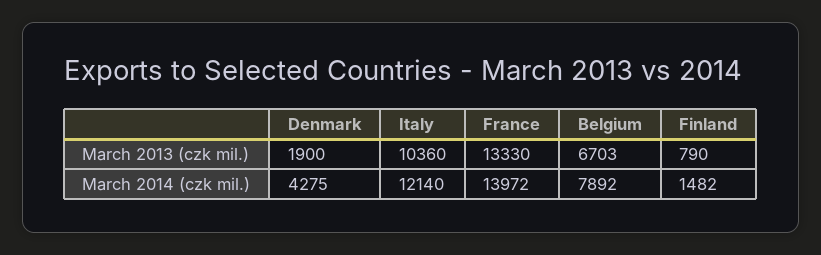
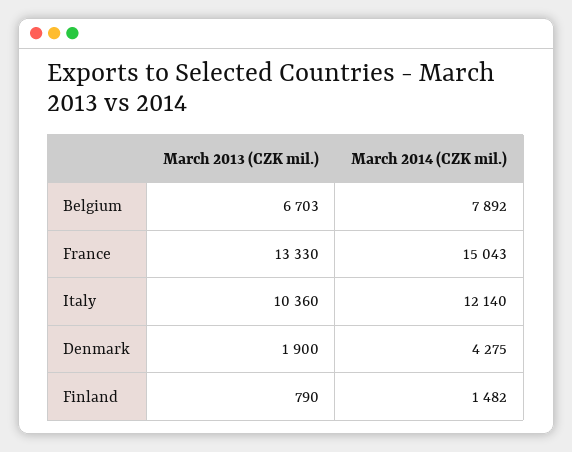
  {
    "Denmark": {
      "March 2013 (czk mil.)": 1900,
      "March 2014 (czk mil.)": 4275
    },
    "Italy": {
      "March 2013 (czk mil.)": 10360,
      "March 2014 (czk mil.)": 12140
    },
    "France": {
      "March 2013 (czk mil.)": 13330,
-     "March 2014 (czk mil.)": 13972
+     "March 2014 (czk mil.)": 15043
    },
    "Belgium": {
      "March 2013 (czk mil.)": 6703,
      "March 2014 (czk mil.)": 7892
    },
    "Finland": {
      "March 2013 (czk mil.)": 790,
      "March 2014 (czk mil.)": 1482
    }
  }

